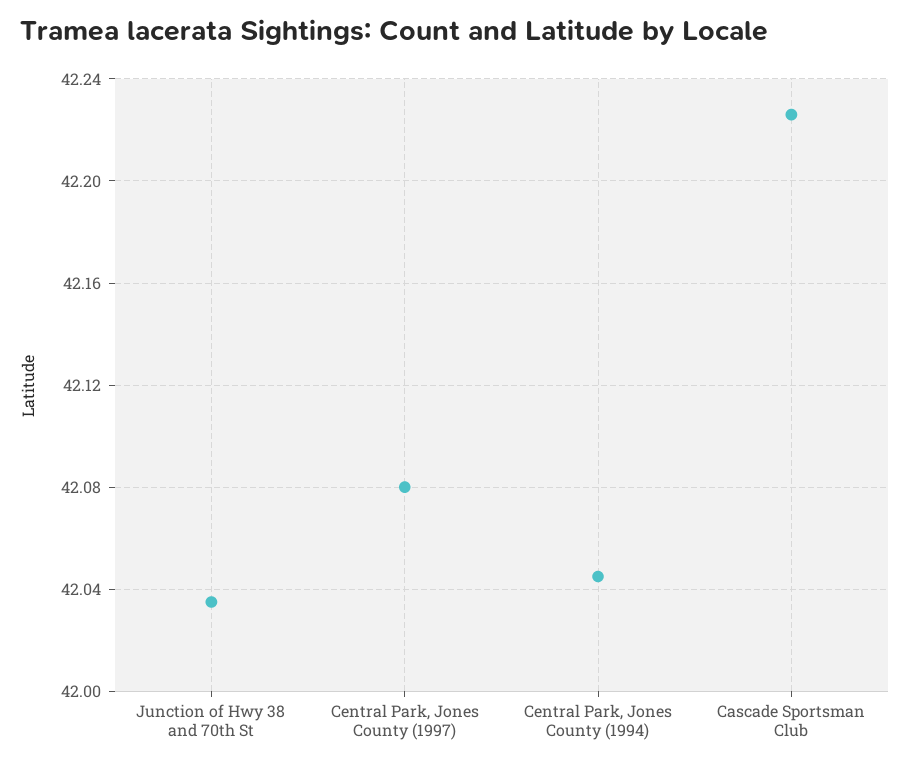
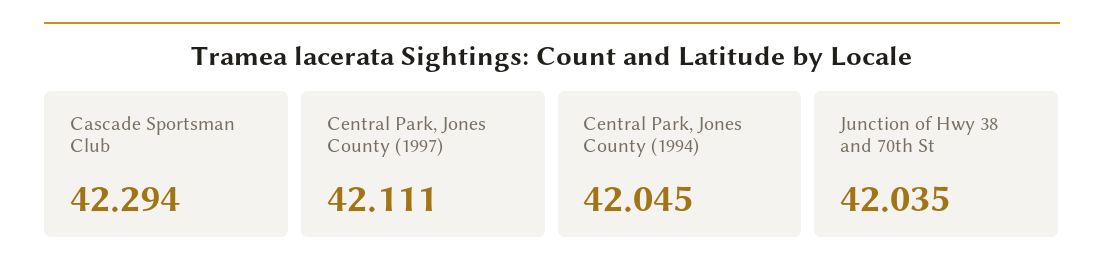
  {
    "Junction of Hwy 38 and 70th St": 42.035,
-   "Central Park, Jones County (1997)": 42.08,
+   "Central Park, Jones County (1997)": 42.111,
    "Central Park, Jones County (1994)": 42.045,
-   "Cascade Sportsman Club": 42.225
+   "Cascade Sportsman Club": 42.294
  }

